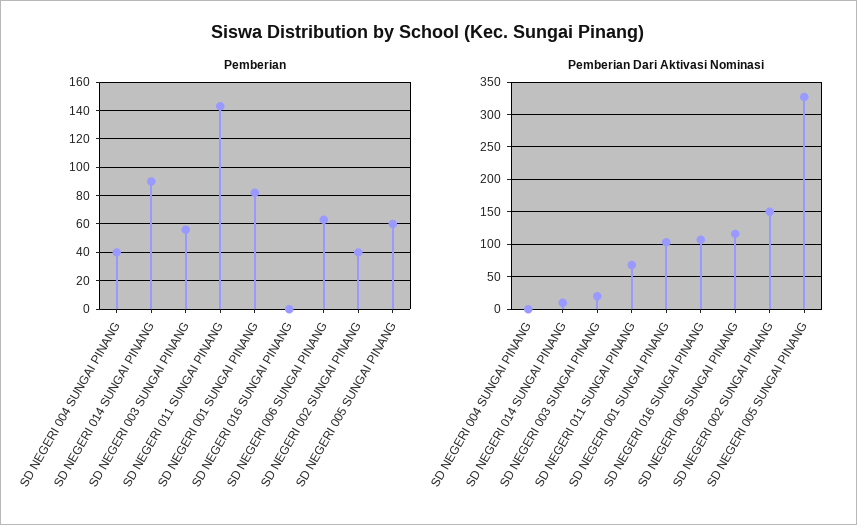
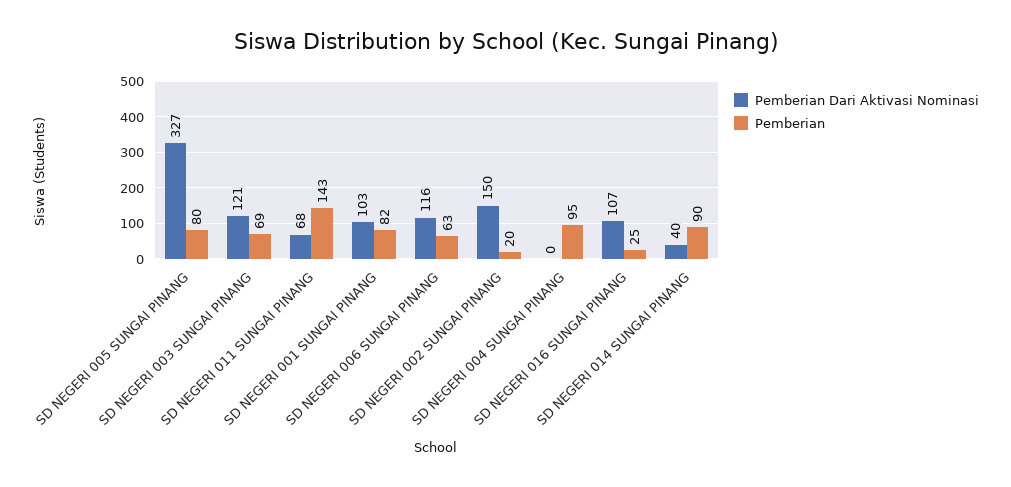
  {
    "Pemberian": {
-     "SD NEGERI 004 SUNGAI PINANG": 40,
+     "SD NEGERI 004 SUNGAI PINANG": 95,
      "SD NEGERI 014 SUNGAI PINANG": 90,
-     "SD NEGERI 003 SUNGAI PINANG": 55,
+     "SD NEGERI 003 SUNGAI PINANG": 69,
      "SD NEGERI 011 SUNGAI PINANG": 143,
      "SD NEGERI 001 SUNGAI PINANG": 82,
-     "SD NEGERI 016 SUNGAI PINANG": 0,
+     "SD NEGERI 016 SUNGAI PINANG": 25,
      "SD NEGERI 006 SUNGAI PINANG": 63,
-     "SD NEGERI 002 SUNGAI PINANG": 40,
+     "SD NEGERI 002 SUNGAI PINANG": 20,
-     "SD NEGERI 005 SUNGAI PINANG": 60
+     "SD NEGERI 005 SUNGAI PINANG": 80
    },
    "Pemberian Dari Aktivasi Nominasi": {
      "SD NEGERI 004 SUNGAI PINANG": 0,
-     "SD NEGERI 014 SUNGAI PINANG": 10,
+     "SD NEGERI 014 SUNGAI PINANG": 40,
-     "SD NEGERI 003 SUNGAI PINANG": 20,
+     "SD NEGERI 003 SUNGAI PINANG": 121,
      "SD NEGERI 011 SUNGAI PINANG": 68,
      "SD NEGERI 001 SUNGAI PINANG": 103,
      "SD NEGERI 016 SUNGAI PINANG": 107,
      "SD NEGERI 006 SUNGAI PINANG": 116,
      "SD NEGERI 002 SUNGAI PINANG": 150,
      "SD NEGERI 005 SUNGAI PINANG": 327
    }
  }

